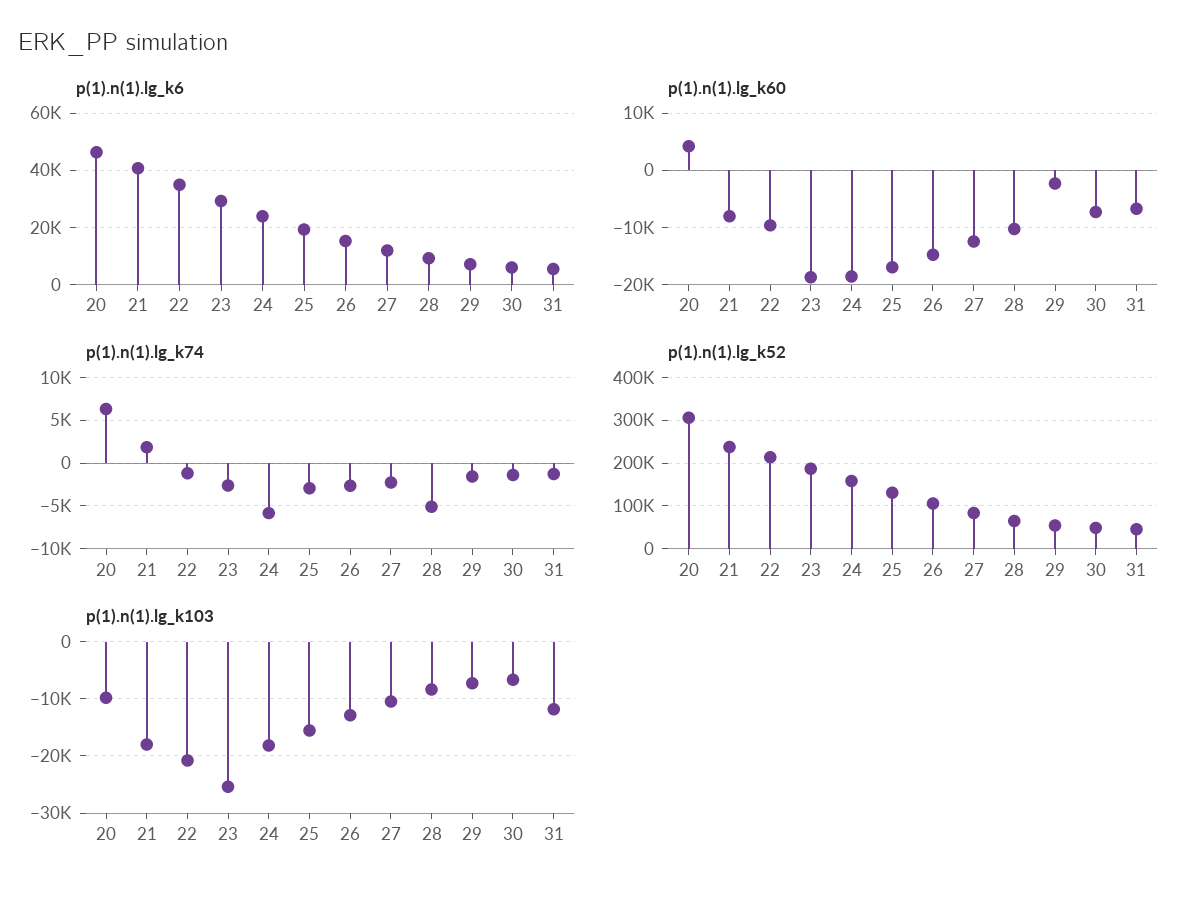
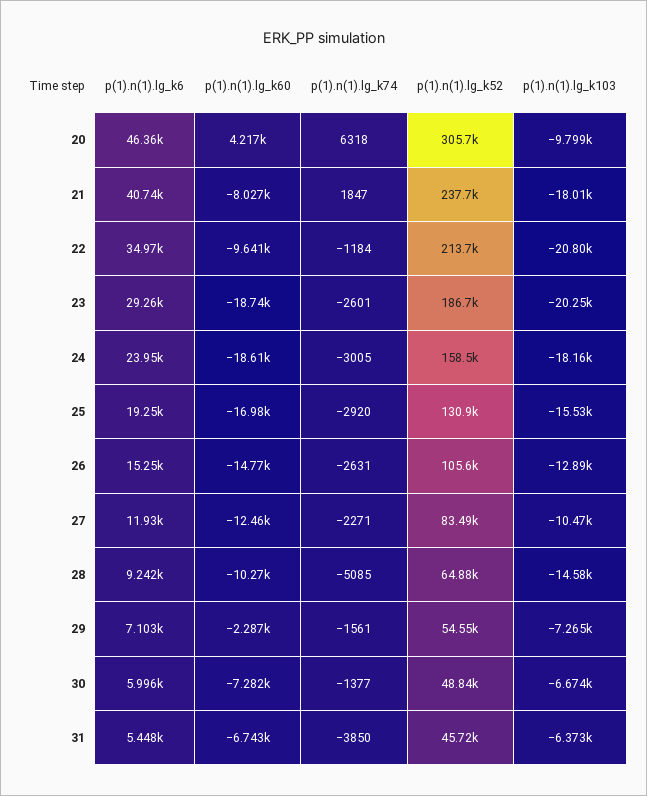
  {
    "p(1).n(1).lg_k6": {
      "20": 46360,
      "21": 40740,
      "22": 34970,
      "23": 29260,
      "24": 23950,
      "25": 19250,
      "26": 15250,
      "27": 11930,
      "28": 9242,
      "29": 7103,
      "30": 5996,
      "31": 5448
    },
    "p(1).n(1).lg_k60": {
      "20": 4217,
      "21": -8027,
      "22": -9641,
      "23": -18740,
      "24": -18610,
      "25": -16980,
      "26": -14770,
      "27": -12460,
      "28": -10270,
      "29": -2287,
      "30": -7282,
      "31": -6743
    },
    "p(1).n(1).lg_k74": {
      "20": 6318,
      "21": 1847,
      "22": -1184,
      "23": -2601,
-     "24": -6000,
+     "24": -3005,
      "25": -2920,
      "26": -2631,
      "27": -2271,
      "28": -5085,
      "29": -1561,
      "30": -1377,
-     "31": -1000
+     "31": -3850
    },
    "p(1).n(1).lg_k52": {
      "20": 305700,
      "21": 237700,
      "22": 213700,
      "23": 186700,
      "24": 158500,
      "25": 130900,
      "26": 105600,
      "27": 83490,
      "28": 64880,
      "29": 54550,
      "30": 48840,
      "31": 45720
    },
    "p(1).n(1).lg_k103": {
      "20": -9799,
      "21": -18010,
      "22": -20800,
-     "23": -26000,
+     "23": -20250,
      "24": -18160,
      "25": -15530,
      "26": -12890,
      "27": -10470,
-     "28": -8000,
+     "28": -14580,
      "29": -7265,
      "30": -6674,
-     "31": -12000
+     "31": -6373
    }
  }

